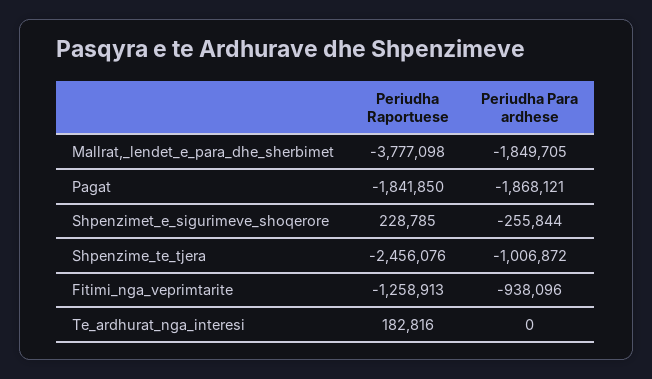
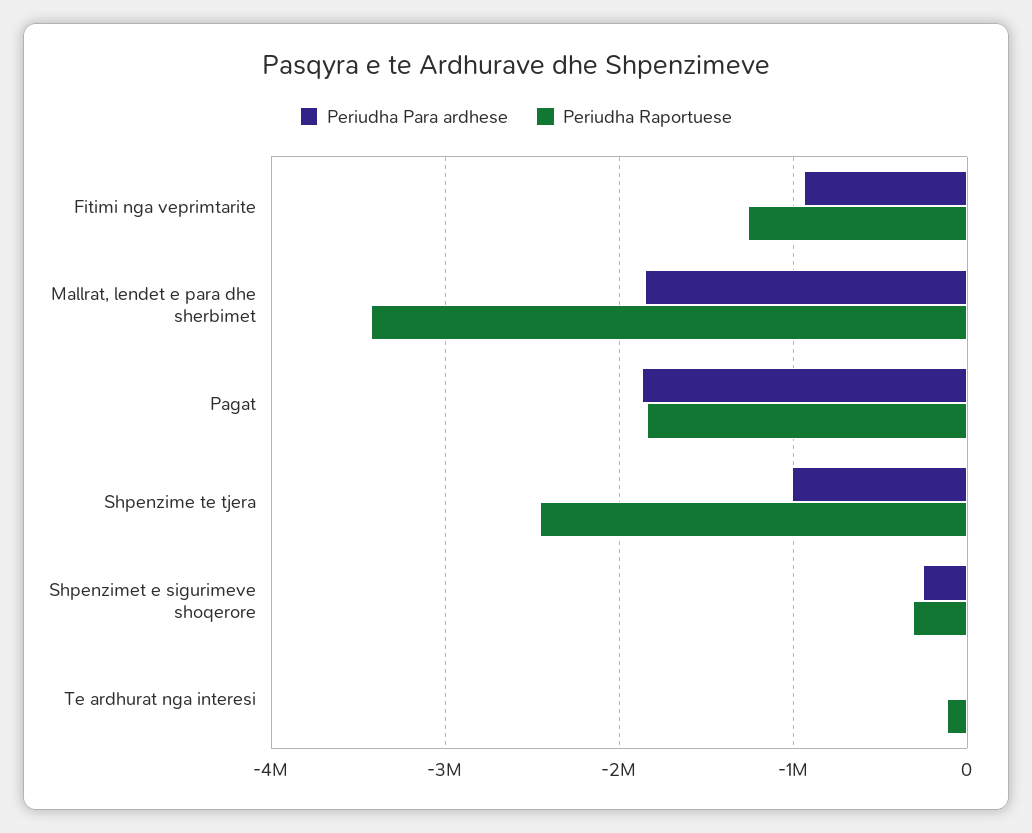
  {
    "Periudha Raportuese": {
-     "Mallrat,_lendet_e_para_dhe_sherbimet": -3777098,
+     "Mallrat,_lendet_e_para_dhe_sherbimet": -3400000,
      "Pagat": -1841850,
-     "Shpenzimet_e_sigurimeve_shoqerore": 228785,
+     "Shpenzimet_e_sigurimeve_shoqerore": -300000,
      "Shpenzime_te_tjera": -2456076,
      "Fitimi_nga_veprimtarite": -1258913,
-     "Te_ardhurat_nga_interesi": 182816
+     "Te_ardhurat_nga_interesi": -100000
    },
    "Periudha Para ardhese": {
      "Mallrat,_lendet_e_para_dhe_sherbimet": -1849705,
      "Pagat": -1868121,
      "Shpenzimet_e_sigurimeve_shoqerore": -255844,
      "Shpenzime_te_tjera": -1006872,
      "Fitimi_nga_veprimtarite": -938096,
      "Te_ardhurat_nga_interesi": 0
    }
  }

